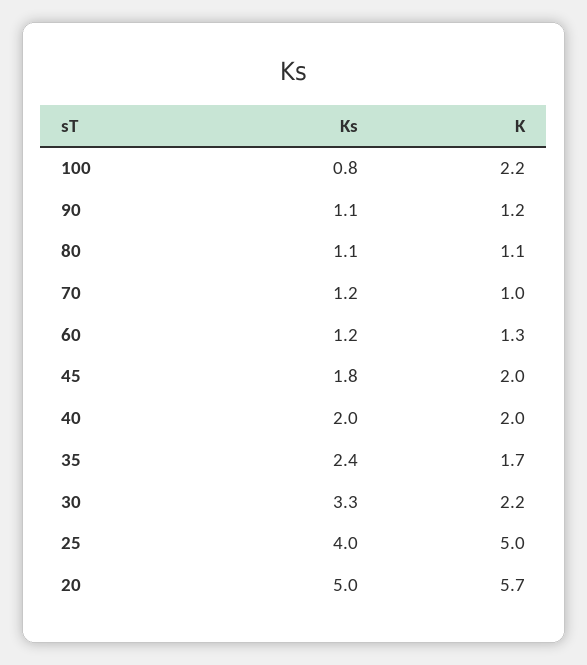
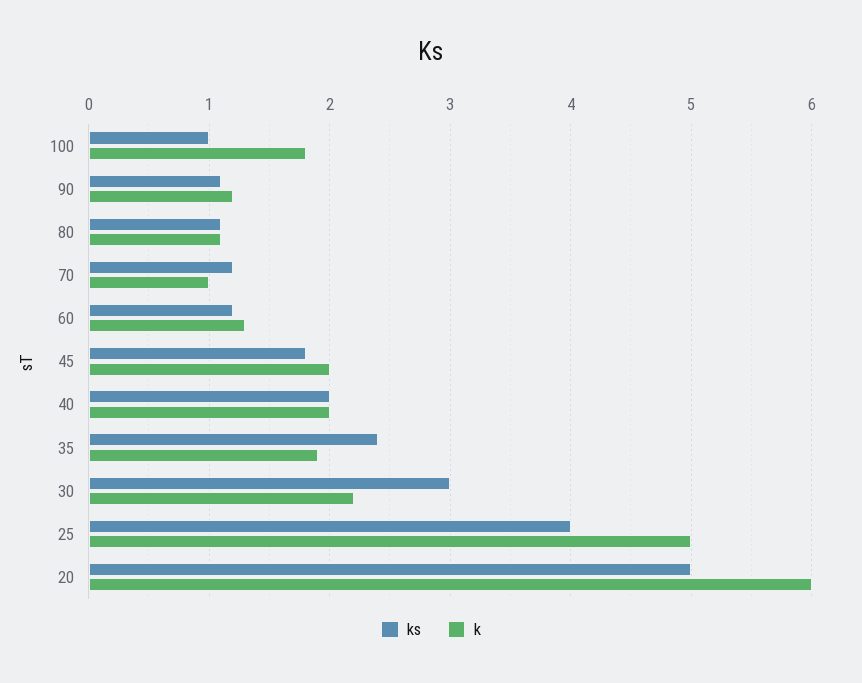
  {
    "Ks": {
-     "100": 0.8,
+     "100": 1,
      "90": 1.1,
      "80": 1.1,
      "70": 1.2,
      "60": 1.2,
      "45": 1.8,
      "40": 2,
      "35": 2.4,
-     "30": 3.3,
+     "30": 3,
      "25": 4,
      "20": 5
    },
    "K": {
-     "100": 2.2,
+     "100": 1.8,
      "90": 1.2,
      "80": 1.1,
      "70": 1,
      "60": 1.3,
      "45": 2,
      "40": 2,
-     "35": 1.7,
+     "35": 1.9,
      "30": 2.2,
      "25": 5,
-     "20": 5.7
+     "20": 6
    }
  }

